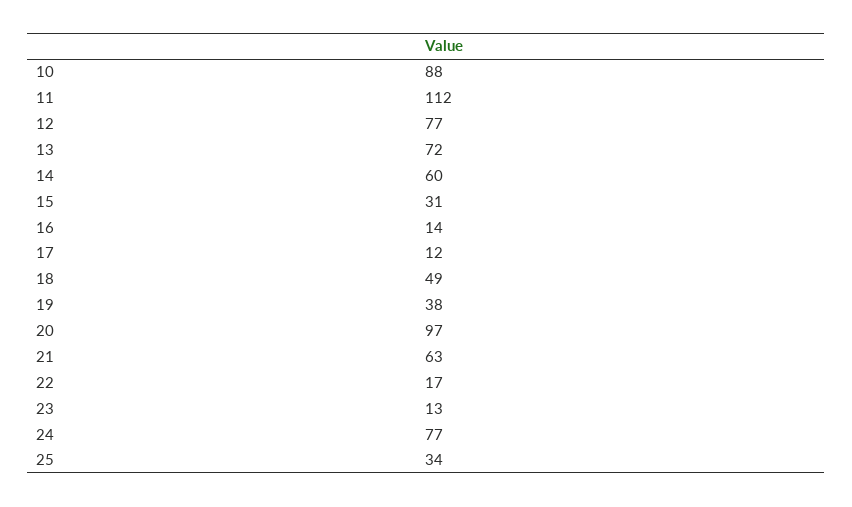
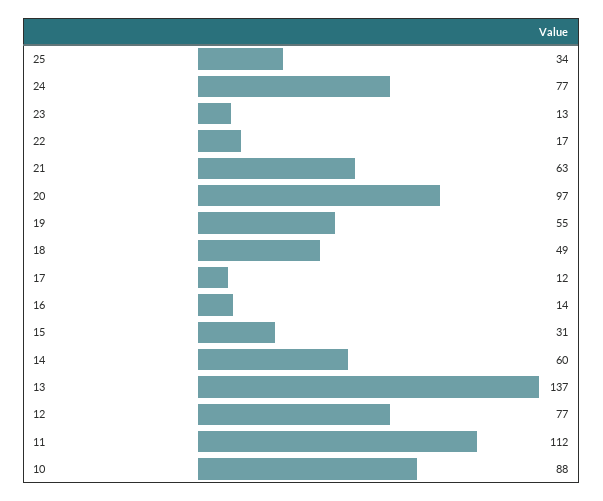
  {
    "10": 88,
    "11": 112,
    "12": 77,
-   "13": 72,
+   "13": 137,
    "14": 60,
    "15": 31,
    "16": 14,
    "17": 12,
    "18": 49,
-   "19": 38,
+   "19": 55,
    "20": 97,
    "21": 63,
    "22": 17,
    "23": 13,
    "24": 77,
    "25": 34
  }

